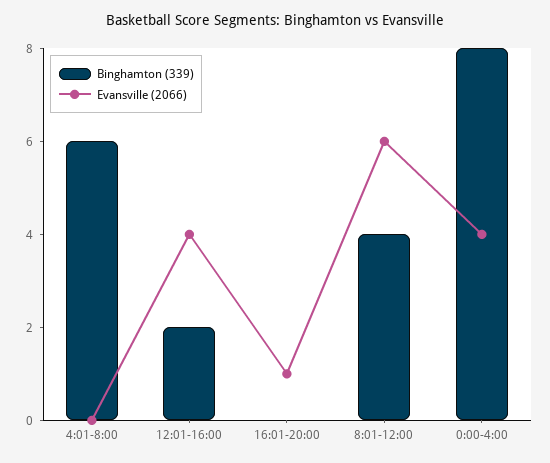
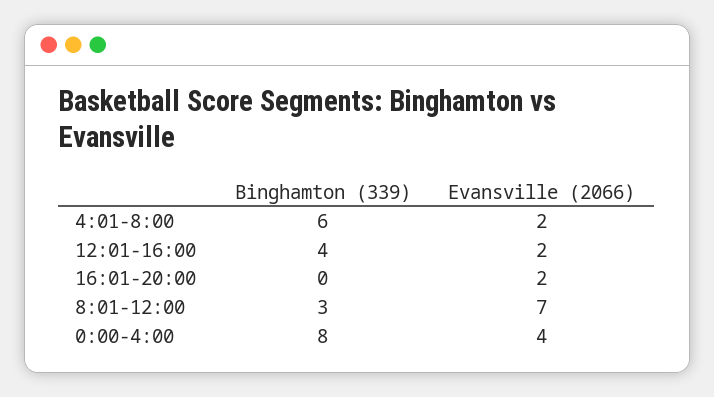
  {
    "Binghamton (339)": {
      "4:01-8:00": 6,
-     "12:01-16:00": 2,
+     "12:01-16:00": 4,
      "16:01-20:00": 0,
-     "8:01-12:00": 4,
+     "8:01-12:00": 3,
      "0:00-4:00": 8
    },
    "Evansville (2066)": {
-     "4:01-8:00": 0,
+     "4:01-8:00": 2,
-     "12:01-16:00": 4,
+     "12:01-16:00": 2,
-     "16:01-20:00": 1,
+     "16:01-20:00": 2,
-     "8:01-12:00": 6,
+     "8:01-12:00": 7,
      "0:00-4:00": 4
    }
  }

